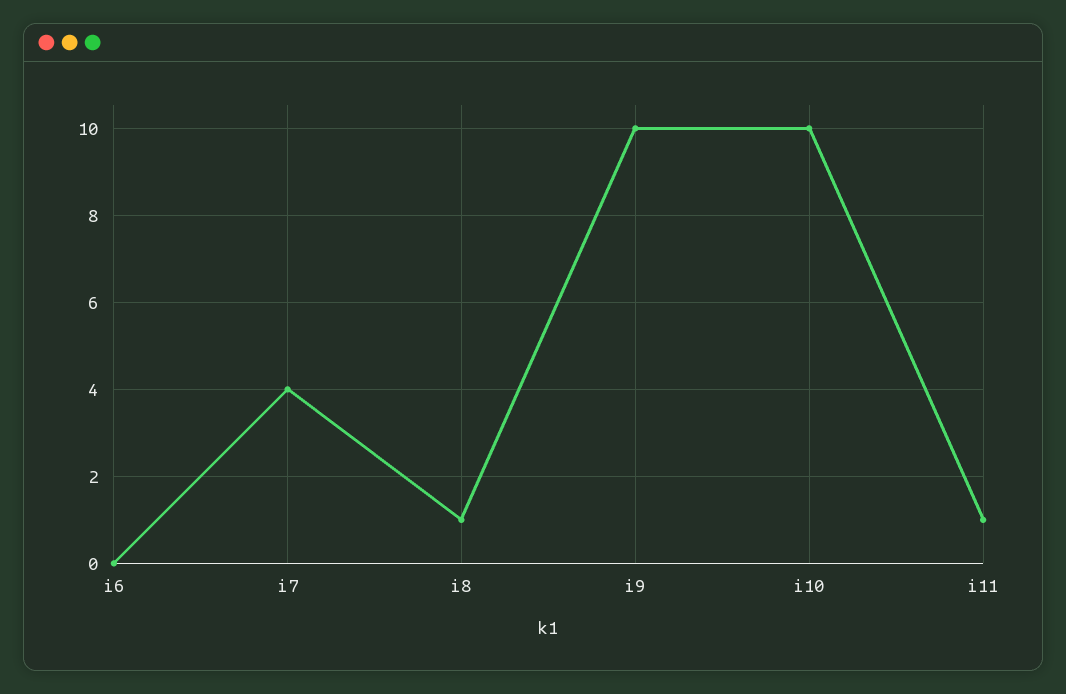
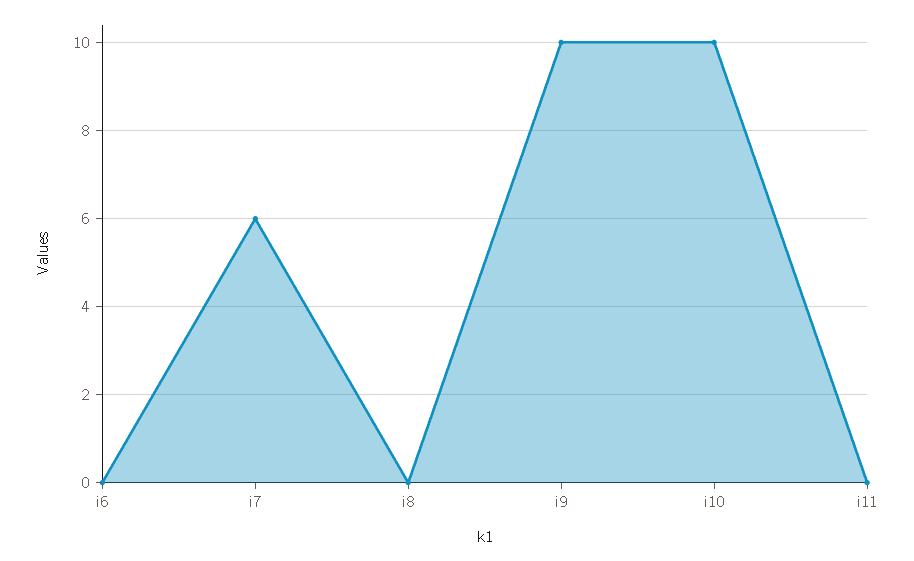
  {
    "i6": 0,
-   "i7": 4,
+   "i7": 6,
-   "i8": 1,
+   "i8": 0,
    "i9": 10,
    "i10": 10,
-   "i11": 1
+   "i11": 0
  }

